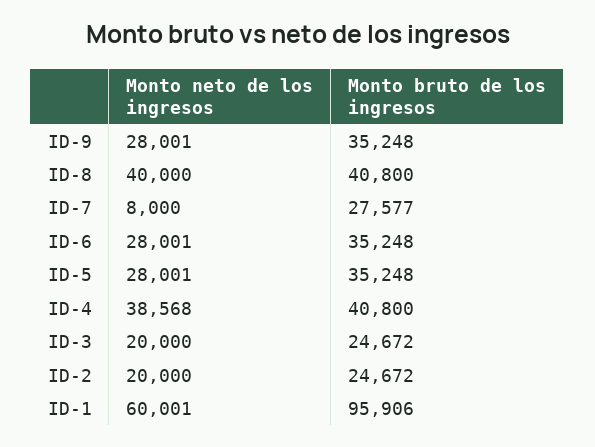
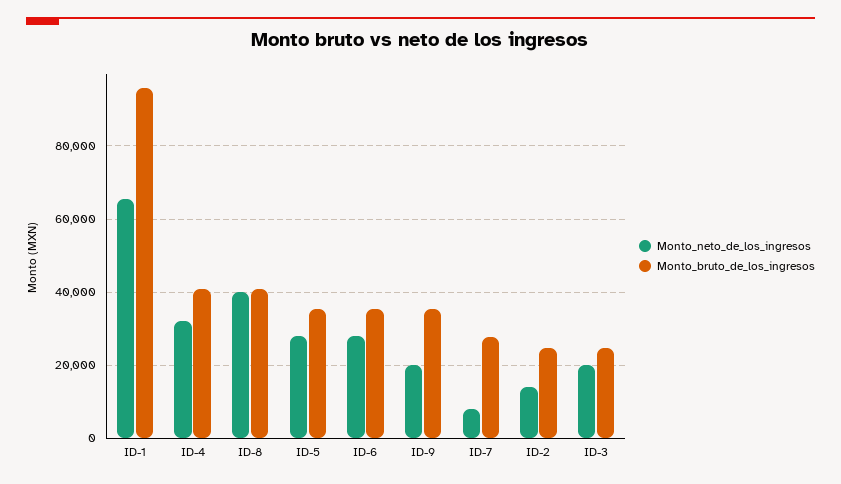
  {
    "Monto neto de los ingresos": {
-     "ID-9": 28001,
+     "ID-9": 20000,
      "ID-8": 40000,
      "ID-7": 8000,
      "ID-6": 28001,
      "ID-5": 28001,
-     "ID-4": 38568,
+     "ID-4": 32000,
      "ID-3": 20000,
-     "ID-2": 20000,
+     "ID-2": 14000,
-     "ID-1": 60001
+     "ID-1": 66000
    },
    "Monto bruto de los ingresos": {
      "ID-9": 35248,
      "ID-8": 40800,
      "ID-7": 27577,
      "ID-6": 35248,
      "ID-5": 35248,
      "ID-4": 40800,
      "ID-3": 24672,
      "ID-2": 24672,
      "ID-1": 95906
    }
  }

